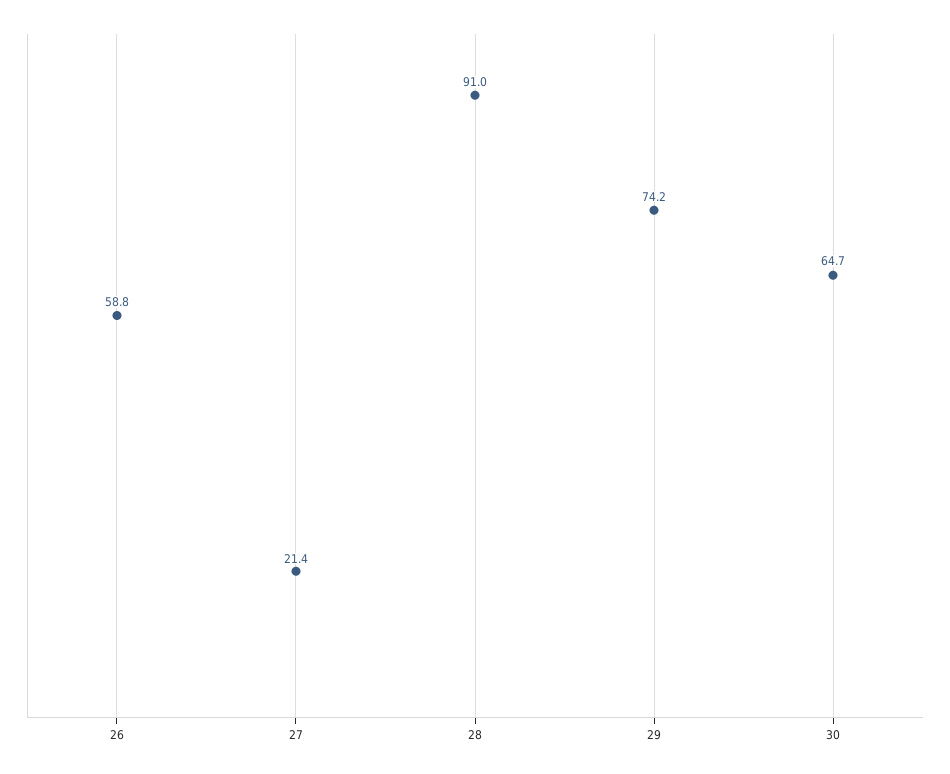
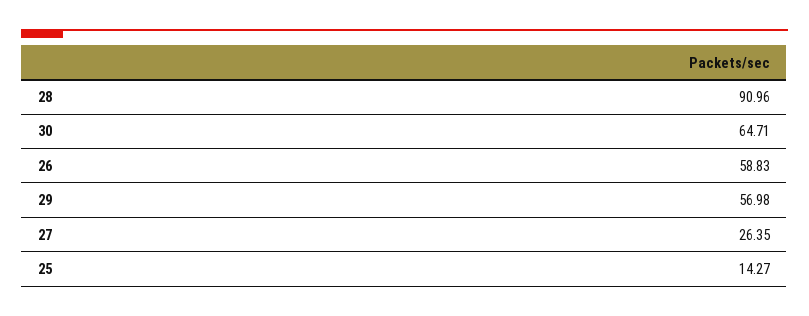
  {
    "26": 58.83,
-   "27": 21.4,
+   "27": 26.35,
    "28": 90.96,
-   "29": 74.2,
+   "29": 56.98,
-   "30": 64.71
+   "30": 64.71,
+   "25": 14.27
  }

